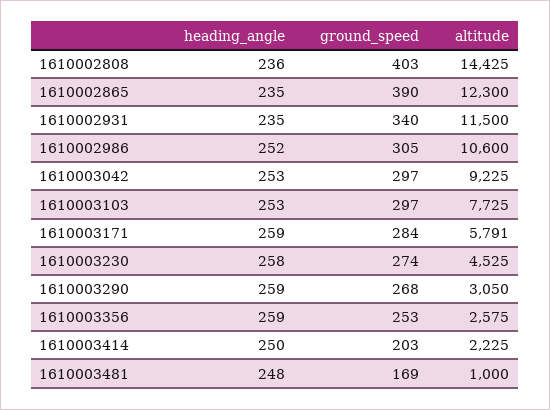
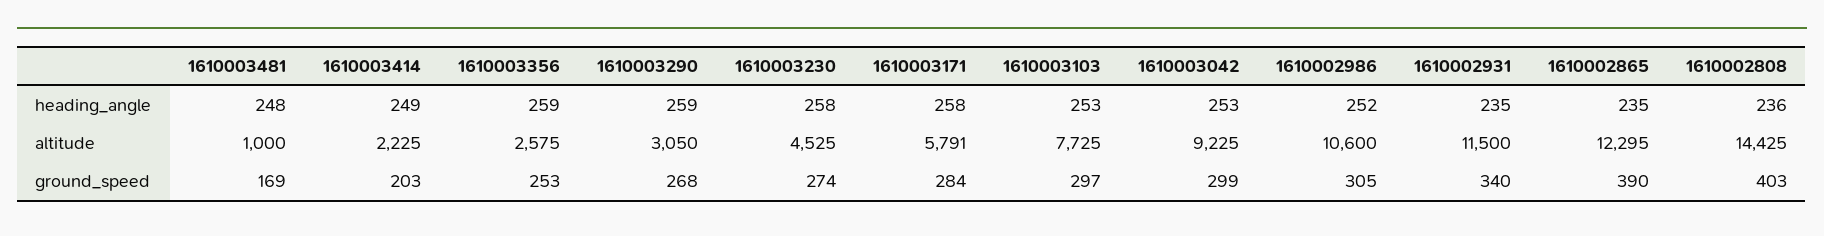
  {
    "heading_angle": {
      "1610002808": 236,
      "1610002865": 235,
      "1610002931": 235,
      "1610002986": 252,
      "1610003042": 253,
      "1610003103": 253,
-     "1610003171": 259,
+     "1610003171": 258,
      "1610003230": 258,
      "1610003290": 259,
      "1610003356": 259,
-     "1610003414": 250,
+     "1610003414": 249,
      "1610003481": 248
    },
    "ground_speed": {
      "1610002808": 403,
      "1610002865": 390,
      "1610002931": 340,
      "1610002986": 305,
-     "1610003042": 297,
+     "1610003042": 299,
      "1610003103": 297,
      "1610003171": 284,
      "1610003230": 274,
      "1610003290": 268,
      "1610003356": 253,
      "1610003414": 203,
      "1610003481": 169
    },
    "altitude": {
      "1610002808": 14425,
-     "1610002865": 12300,
+     "1610002865": 12295,
      "1610002931": 11500,
      "1610002986": 10600,
      "1610003042": 9225,
      "1610003103": 7725,
      "1610003171": 5791,
      "1610003230": 4525,
      "1610003290": 3050,
      "1610003356": 2575,
      "1610003414": 2225,
      "1610003481": 1000
    }
  }

